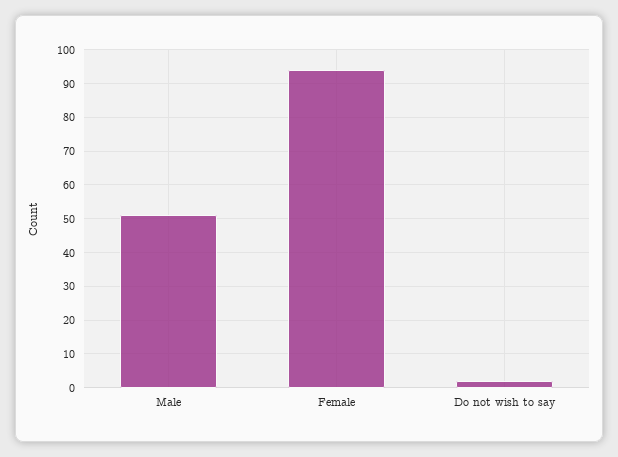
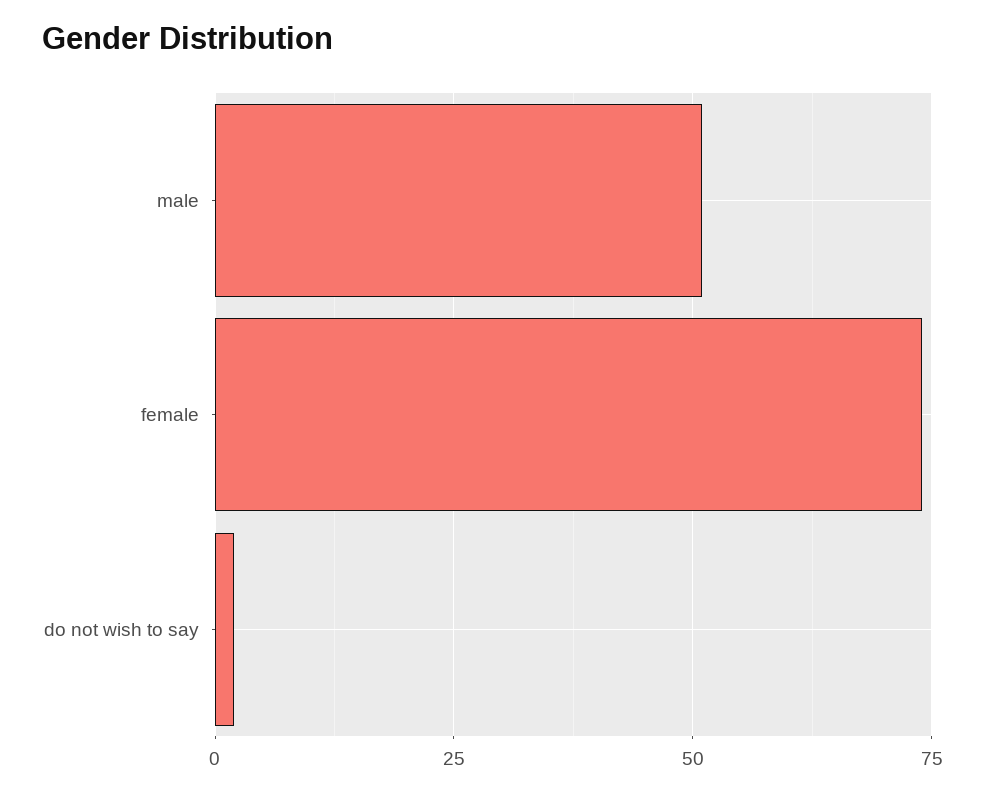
  {
    "Male": 50,
-   "Female": 95,
+   "Female": 75,
    "Do not wish to say": 0
  }

